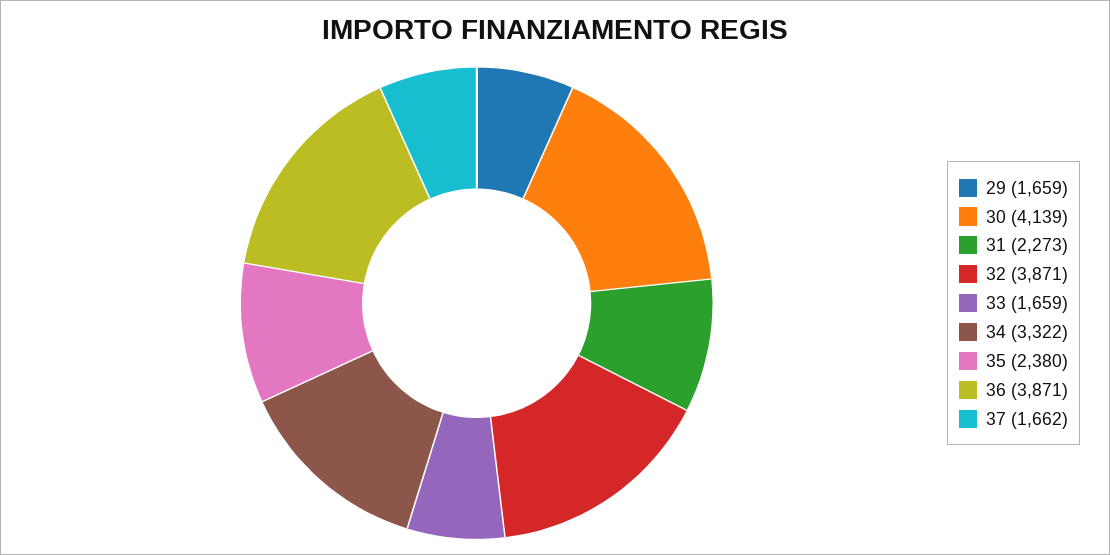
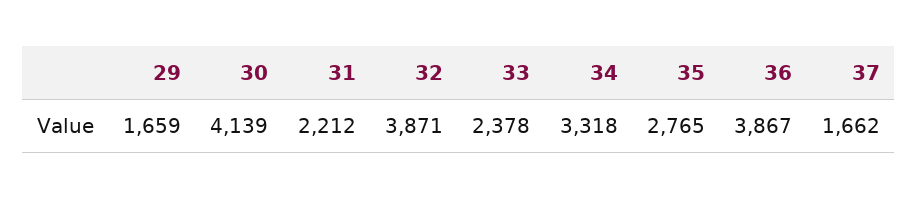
  {
    "29": 1659,
    "30": 4139,
-   "31": 2273,
+   "31": 2212,
    "32": 3871,
-   "33": 1659,
+   "33": 2378,
-   "34": 3322,
+   "34": 3318,
-   "35": 2380,
+   "35": 2765,
-   "36": 3871,
+   "36": 3867,
    "37": 1662
  }

